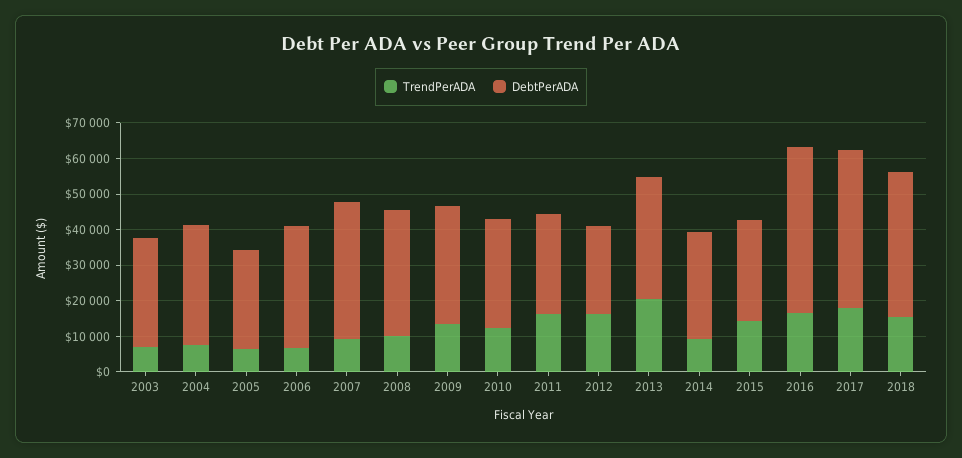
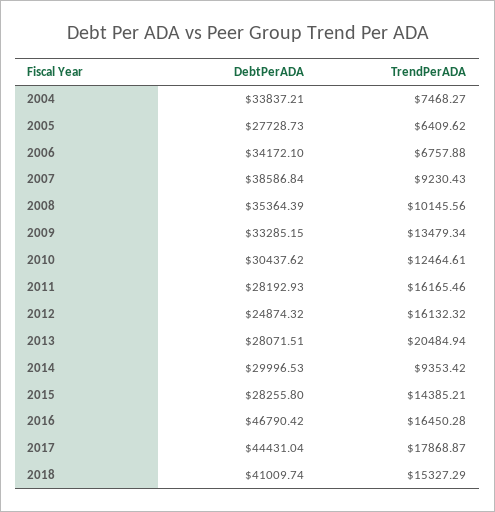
  {
    "TrendPerADA": {
-     "2003": 7500,
      "2004": 7468.27,
      "2005": 6409.62,
      "2006": 6757.88,
      "2007": 9230.43,
      "2008": 10145.56,
      "2009": 13479.34,
      "2010": 12464.61,
      "2011": 16165.46,
      "2012": 16132.32,
      "2013": 20484.94,
      "2014": 9353.42,
      "2015": 14385.21,
      "2016": 16450.28,
      "2017": 17868.87,
      "2018": 15327.29
    },
    "DebtPerADA": {
-     "2003": 30000,
      "2004": 33837.21,
      "2005": 27728.73,
      "2006": 34172.1,
      "2007": 38586.84,
      "2008": 35364.39,
      "2009": 33285.15,
      "2010": 30437.62,
      "2011": 28192.93,
      "2012": 24874.32,
-     "2013": 35000,
+     "2013": 28071.51,
      "2014": 29996.53,
      "2015": 28255.8,
      "2016": 46790.42,
      "2017": 44431.04,
      "2018": 41009.74
    }
  }

